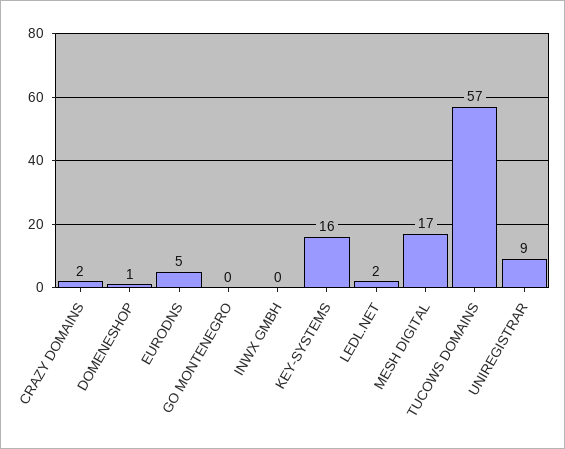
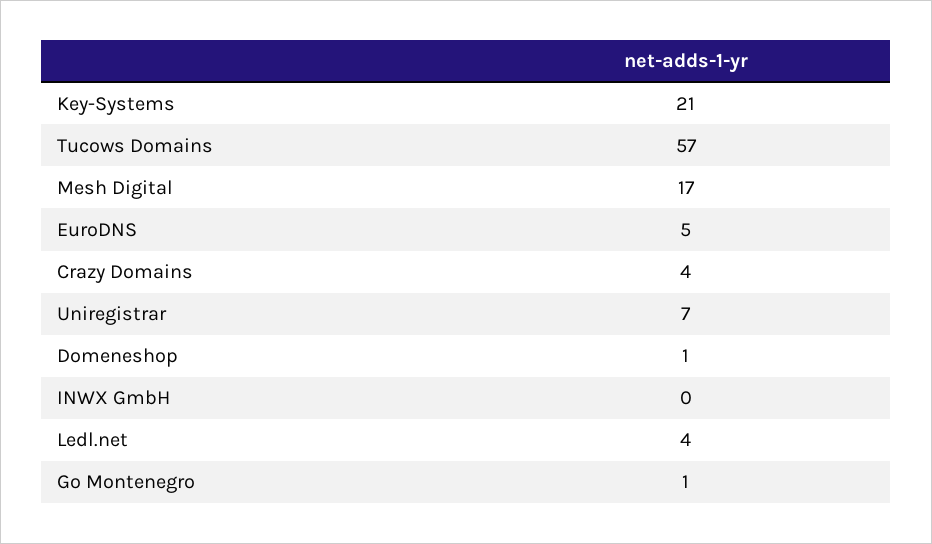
  {
-   "CRAZY DOMAINS": 2,
+   "CRAZY DOMAINS": 4,
    "DOMENESHOP": 1,
    "EURODNS": 5,
-   "GO MONTENEGRO": 0,
+   "GO MONTENEGRO": 1,
    "INWX GMBH": 0,
-   "KEY-SYSTEMS": 16,
+   "KEY-SYSTEMS": 21,
-   "LEDL.NET": 2,
+   "LEDL.NET": 4,
    "MESH DIGITAL": 17,
    "TUCOWS DOMAINS": 57,
-   "UNIREGISTRAR": 9
+   "UNIREGISTRAR": 7
  }

